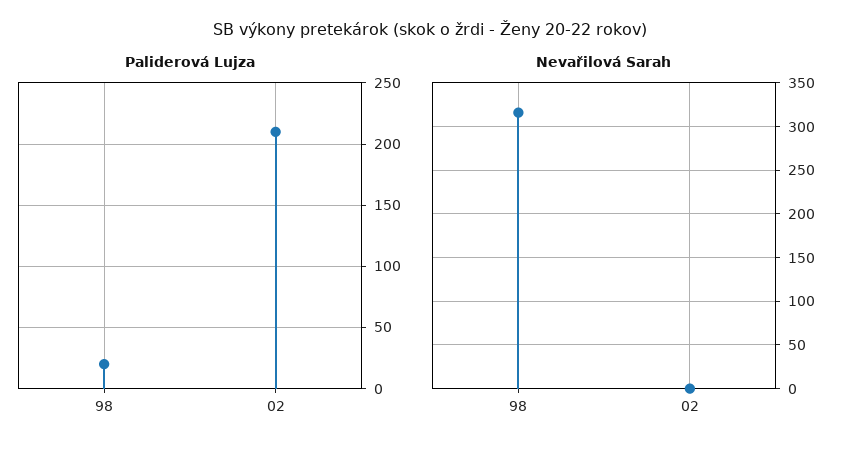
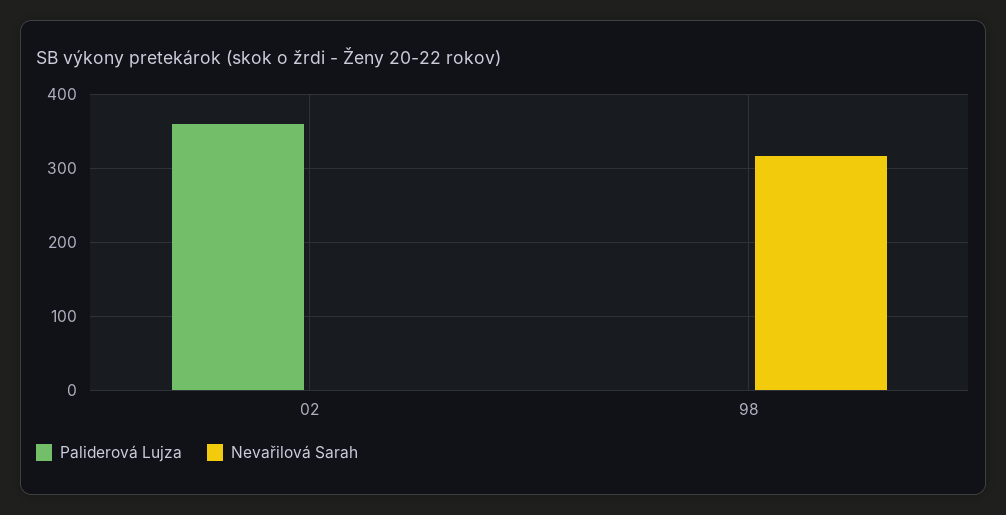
  {
    "Paliderová Lujza": {
-     "98": 20,
+     "98": 0,
-     "02": 210
+     "02": 360
    },
    "Nevařilová Sarah": {
      "98": 320,
      "02": 0
    }
  }

